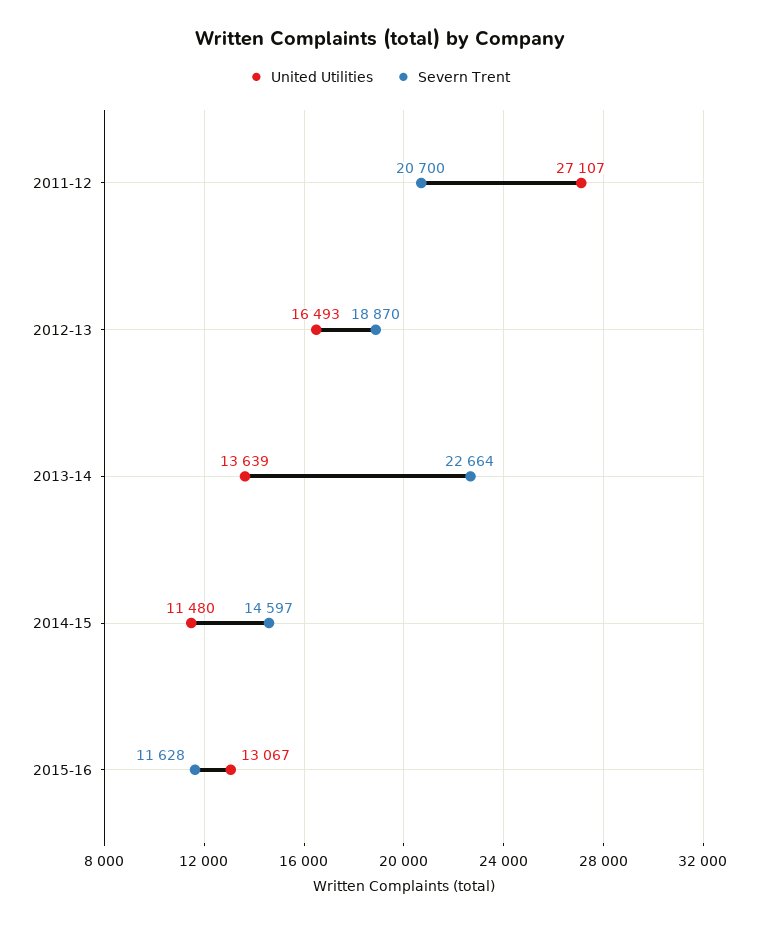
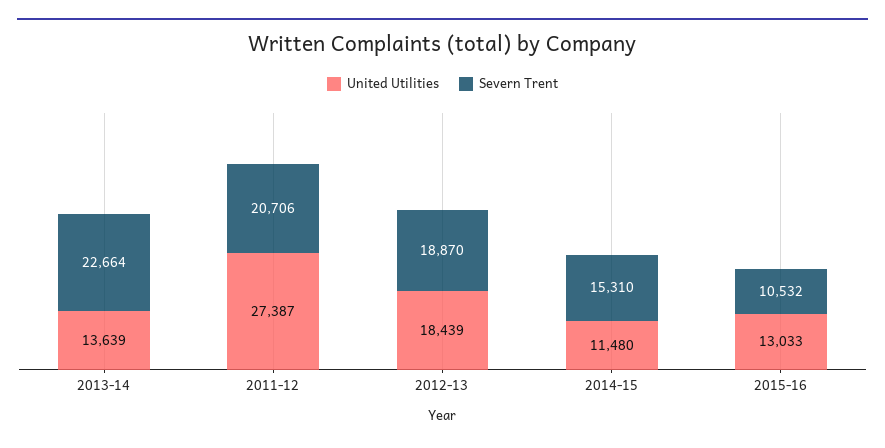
  {
    "United Utilities": {
-     "2011-12": 27107,
+     "2011-12": 27387,
-     "2012-13": 16493,
+     "2012-13": 18439,
      "2013-14": 13639,
      "2014-15": 11480,
-     "2015-16": 13067
+     "2015-16": 13033
    },
    "Severn Trent": {
-     "2011-12": 20700,
+     "2011-12": 20706,
      "2012-13": 18870,
      "2013-14": 22664,
-     "2014-15": 14597,
+     "2014-15": 15310,
-     "2015-16": 11628
+     "2015-16": 10532
    }
  }

